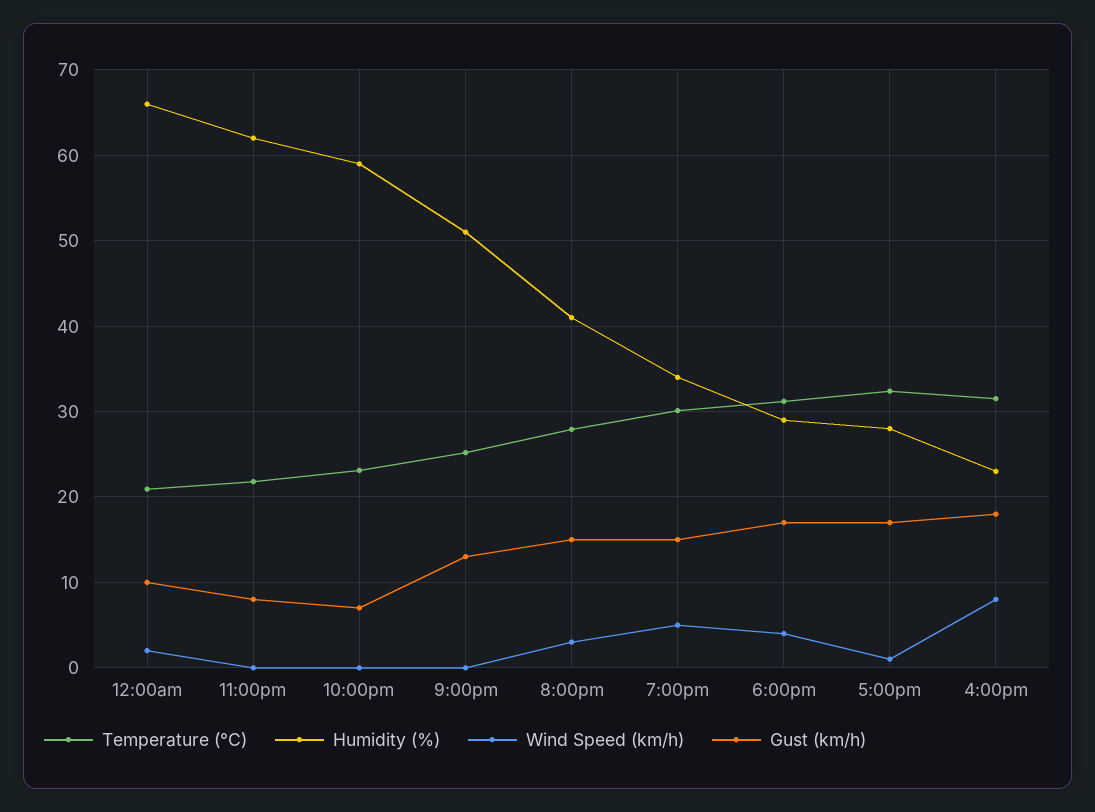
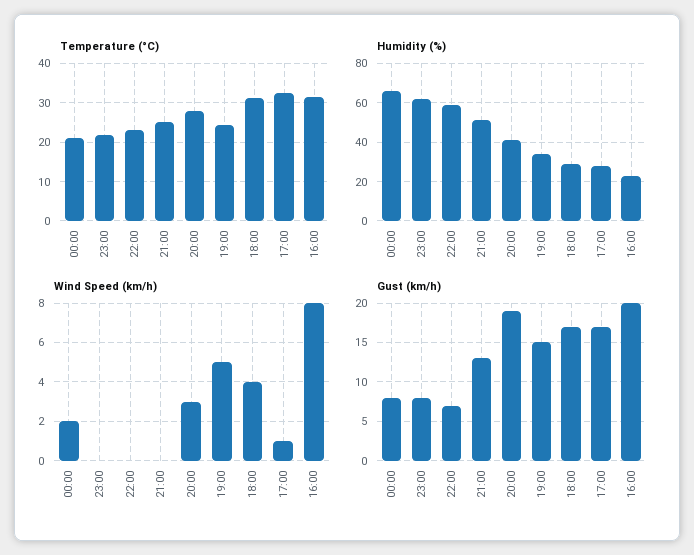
  {
    "Temperature (°C)": {
      "12:00am": 21,
      "11:00pm": 22,
      "10:00pm": 23,
      "9:00pm": 25,
      "8:00pm": 28,
-     "7:00pm": 30,
+     "7:00pm": 24,
      "6:00pm": 31,
      "5:00pm": 32,
      "4:00pm": 32
    },
    "Humidity (%)": {
      "12:00am": 66,
      "11:00pm": 62,
      "10:00pm": 59,
      "9:00pm": 51,
      "8:00pm": 41,
      "7:00pm": 34,
      "6:00pm": 29,
      "5:00pm": 28,
      "4:00pm": 23
    },
    "Wind Speed (km/h)": {
      "12:00am": 2,
      "11:00pm": 0,
      "10:00pm": 0,
      "9:00pm": 0,
      "8:00pm": 3,
      "7:00pm": 5,
      "6:00pm": 4,
      "5:00pm": 1,
      "4:00pm": 8
    },
    "Gust (km/h)": {
-     "12:00am": 10,
+     "12:00am": 8,
      "11:00pm": 8,
      "10:00pm": 7,
      "9:00pm": 13,
-     "8:00pm": 15,
+     "8:00pm": 19,
      "7:00pm": 15,
      "6:00pm": 17,
      "5:00pm": 17,
-     "4:00pm": 18
+     "4:00pm": 20
    }
  }

